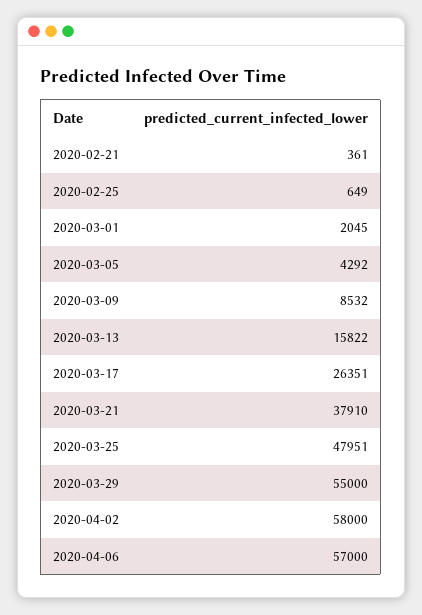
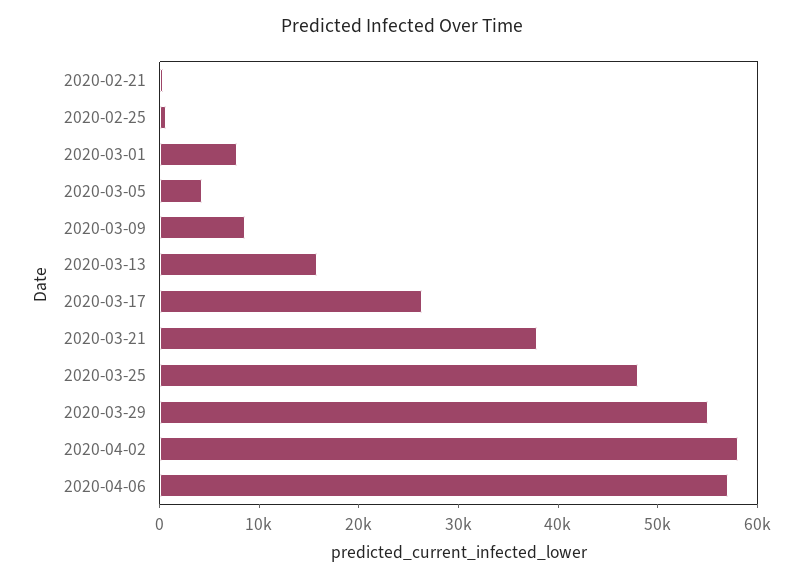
  {
    "2020-02-21": 361,
    "2020-02-25": 649,
-   "2020-03-01": 2045,
+   "2020-03-01": 8000,
    "2020-03-05": 4292,
    "2020-03-09": 8532,
    "2020-03-13": 15822,
    "2020-03-17": 26351,
    "2020-03-21": 37910,
    "2020-03-25": 47951,
    "2020-03-29": 55000,
    "2020-04-02": 58000,
    "2020-04-06": 57000
  }

